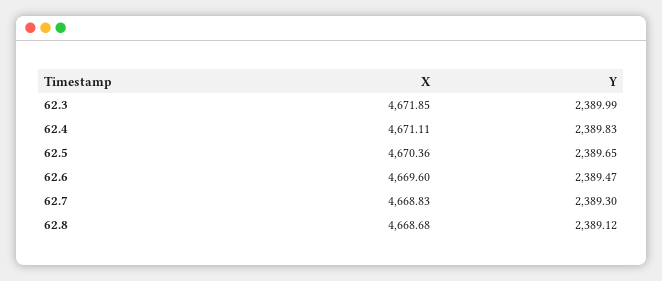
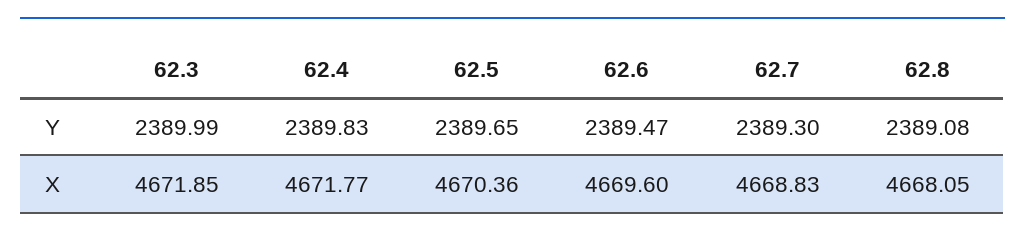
  {
    "X": {
      "62.3": 4671.85,
-     "62.4": 4671.11,
+     "62.4": 4671.77,
      "62.5": 4670.36,
      "62.6": 4669.6,
      "62.7": 4668.83,
-     "62.8": 4668.68
+     "62.8": 4668.05
    },
    "Y": {
      "62.3": 2389.99,
      "62.4": 2389.83,
      "62.5": 2389.65,
      "62.6": 2389.47,
      "62.7": 2389.3,
-     "62.8": 2389.12
+     "62.8": 2389.08
    }
  }

